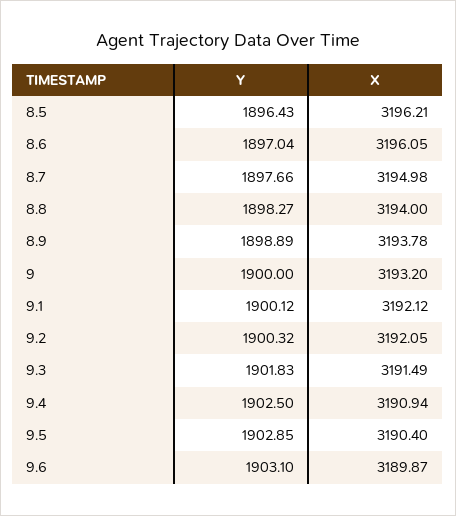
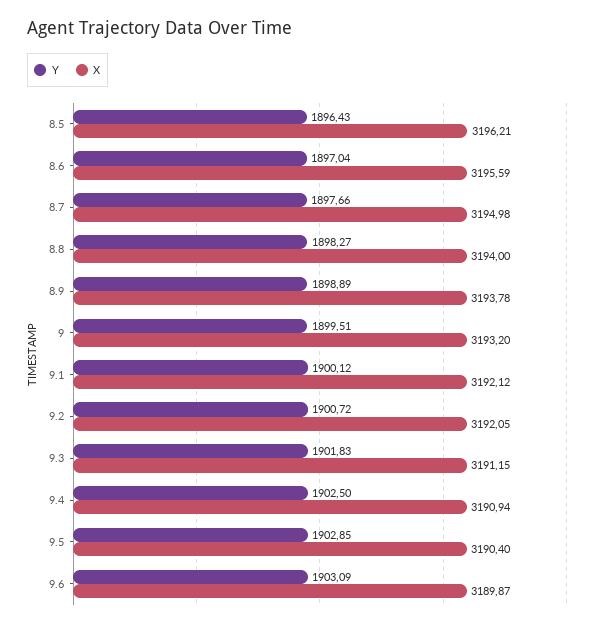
  {
    "Y": {
      "8.5": 1896.43,
      "8.6": 1897.04,
      "8.7": 1897.66,
      "8.8": 1898.27,
      "8.9": 1898.89,
-     "9": 1900,
+     "9": 1899.51,
      "9.1": 1900.12,
-     "9.2": 1900.32,
+     "9.2": 1900.72,
      "9.3": 1901.83,
      "9.4": 1902.5,
      "9.5": 1902.85,
-     "9.6": 1903.1
+     "9.6": 1903.09
    },
    "X": {
      "8.5": 3196.21,
-     "8.6": 3196.05,
+     "8.6": 3195.59,
      "8.7": 3194.98,
      "8.8": 3194,
      "8.9": 3193.78,
      "9": 3193.2,
      "9.1": 3192.12,
      "9.2": 3192.05,
-     "9.3": 3191.49,
+     "9.3": 3191.15,
      "9.4": 3190.94,
      "9.5": 3190.4,
      "9.6": 3189.87
    }
  }

